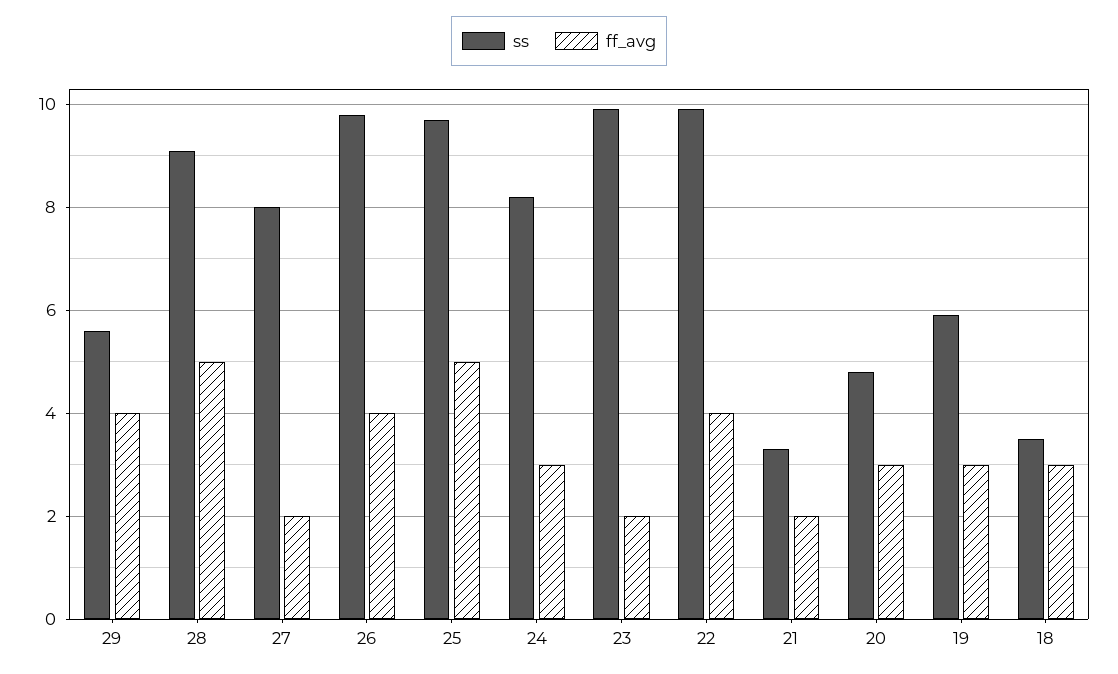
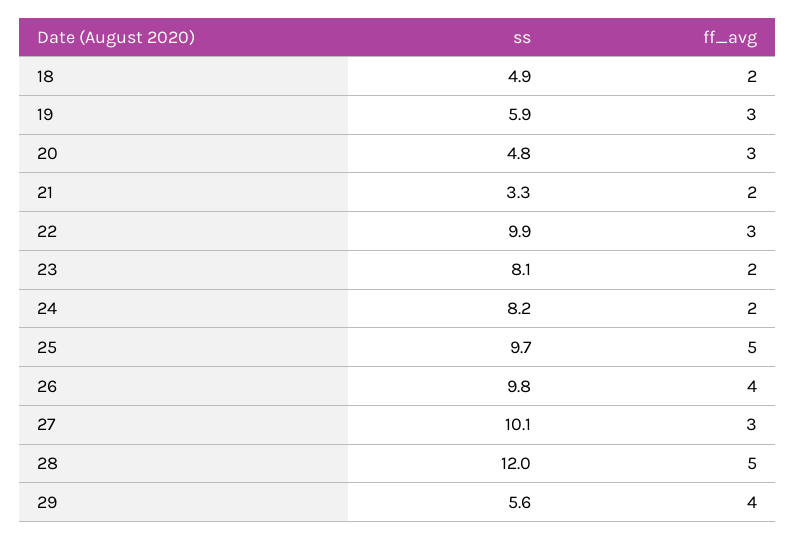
  {
    "ss": {
      "29": 5.6,
-     "28": 9,
+     "28": 12,
-     "27": 8,
+     "27": 10.1,
      "26": 9.8,
      "25": 9.7,
      "24": 8.2,
-     "23": 10,
+     "23": 8.1,
      "22": 9.9,
      "21": 3.3,
      "20": 4.8,
      "19": 5.9,
-     "18": 3.5
+     "18": 4.9
    },
    "ff_avg": {
      "29": 4,
      "28": 5,
-     "27": 2,
+     "27": 3,
      "26": 4,
      "25": 5,
-     "24": 3,
+     "24": 2,
      "23": 2,
-     "22": 4,
+     "22": 3,
      "21": 2,
      "20": 3,
      "19": 3,
-     "18": 3
+     "18": 2
    }
  }

